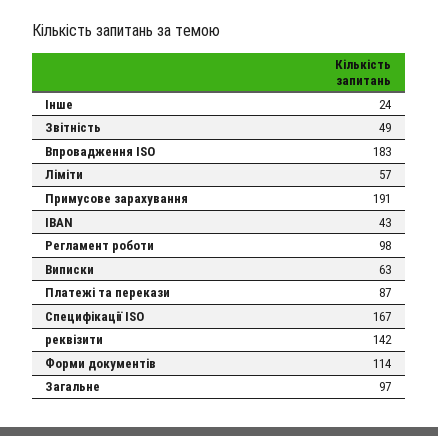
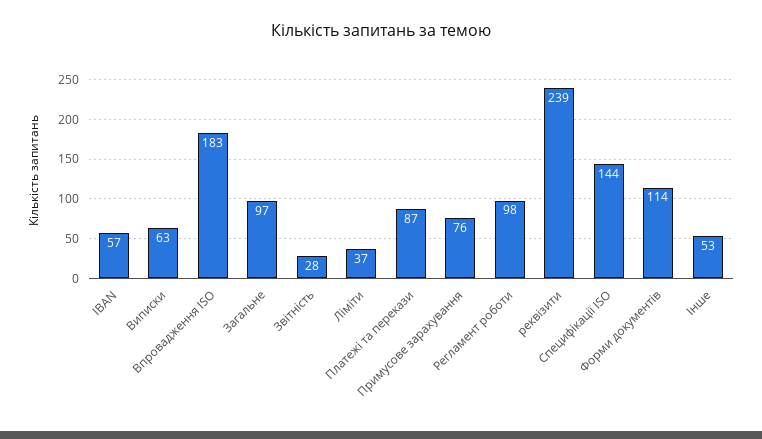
  {
-   "Інше": 24,
+   "Інше": 53,
-   "Звітність": 49,
+   "Звітність": 28,
    "Впровадження ISO": 183,
-   "Ліміти": 57,
+   "Ліміти": 37,
-   "Примусове зарахування": 191,
+   "Примусове зарахування": 76,
-   "IBAN": 43,
+   "IBAN": 57,
    "Регламент роботи": 98,
    "Виписки": 63,
    "Платежі та перекази": 87,
-   "Специфікації ISO": 167,
+   "Специфікації ISO": 144,
-   "реквізити": 142,
+   "реквізити": 239,
    "Форми документів": 114,
    "Загальне": 97
  }

